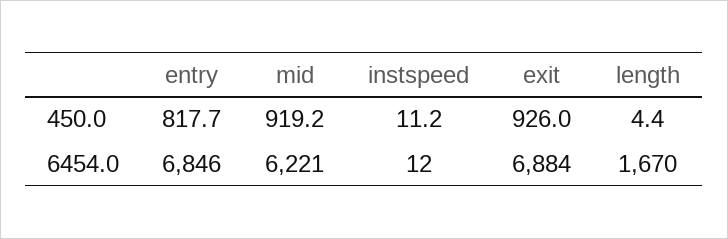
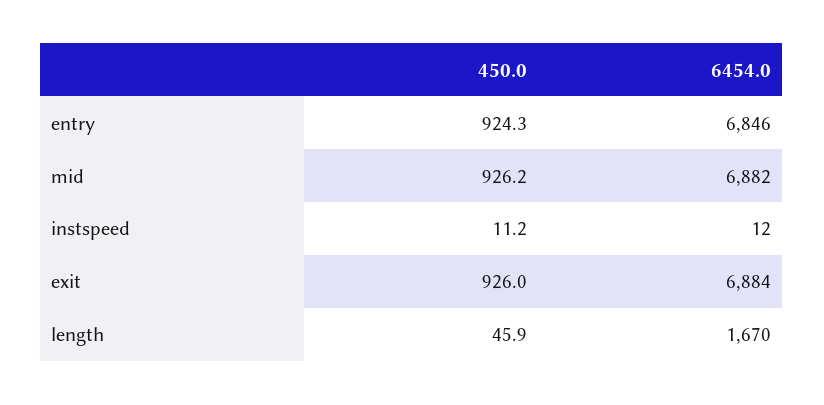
  {
    "entry": {
-     "450.0": 817.7,
+     "450.0": 924.3,
      "6454.0": 6846
    },
    "mid": {
-     "450.0": 919.2,
+     "450.0": 926.2,
-     "6454.0": 6221
+     "6454.0": 6882
    },
    "instspeed": {
      "450.0": 11.2,
      "6454.0": 12
    },
    "exit": {
      "450.0": 926,
      "6454.0": 6884
    },
    "length": {
-     "450.0": 4.4,
+     "450.0": 45.9,
      "6454.0": 1670
    }
  }

